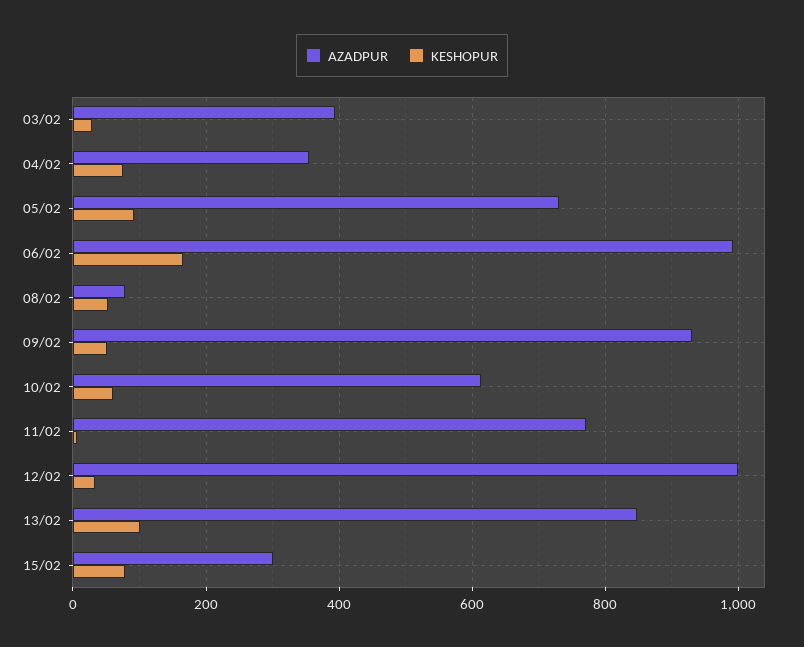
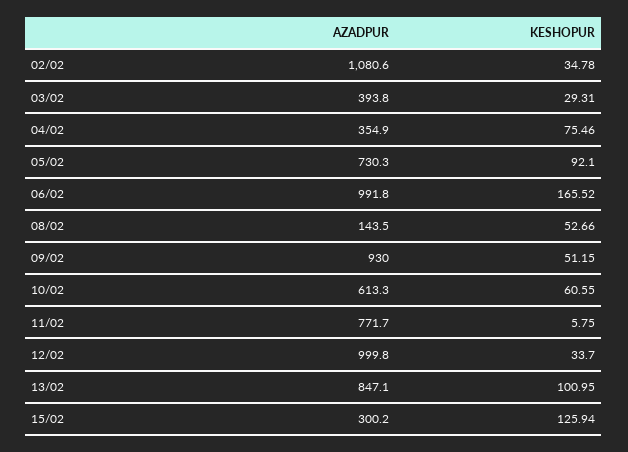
  {
    "AZADPUR": {
      "03/02": 393.8,
      "04/02": 354.9,
      "05/02": 730.3,
      "06/02": 991.8,
-     "08/02": 80,
+     "08/02": 143.5,
      "09/02": 930,
      "10/02": 613.3,
      "11/02": 771.7,
      "12/02": 999.8,
      "13/02": 847.1,
-     "15/02": 300.2
+     "15/02": 300.2,
+     "02/02": 1080.6
    },
    "KESHOPUR": {
      "03/02": 29.31,
      "04/02": 75.46,
      "05/02": 92.1,
      "06/02": 165.52,
      "08/02": 52.66,
      "09/02": 51.15,
      "10/02": 60.55,
      "11/02": 5.75,
      "12/02": 33.7,
      "13/02": 100.95,
-     "15/02": 80
+     "15/02": 125.94,
+     "02/02": 34.78
    }
  }

